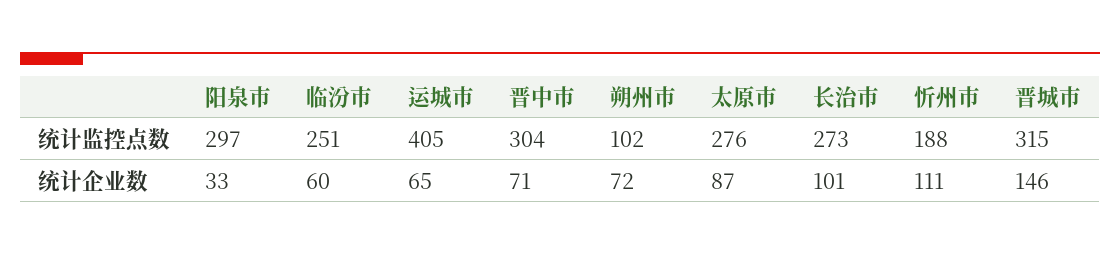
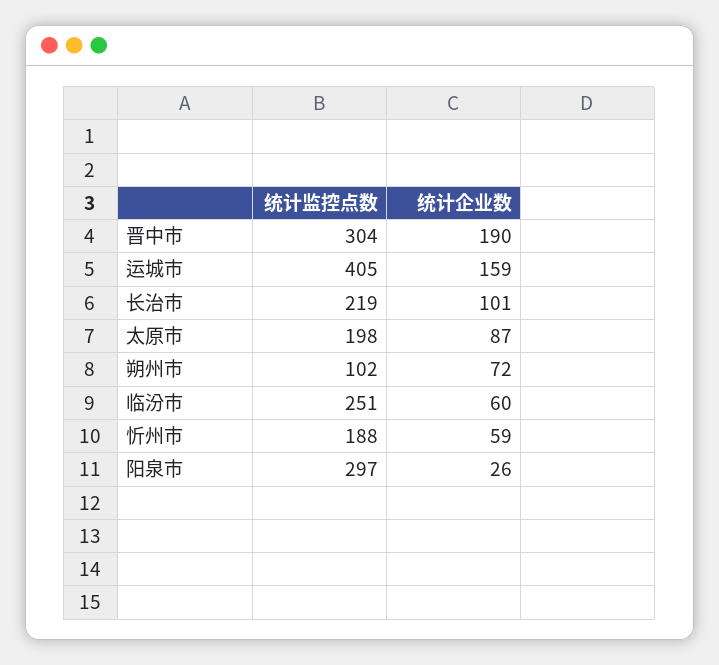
  {
    "阳泉市": {
      "统计监控点数": 297,
-     "统计企业数": 33
+     "统计企业数": 26
    },
    "临汾市": {
      "统计监控点数": 251,
      "统计企业数": 60
    },
    "运城市": {
      "统计监控点数": 405,
-     "统计企业数": 65
+     "统计企业数": 159
    },
    "晋中市": {
      "统计监控点数": 304,
-     "统计企业数": 71
+     "统计企业数": 190
    },
    "朔州市": {
      "统计监控点数": 102,
      "统计企业数": 72
    },
    "太原市": {
-     "统计监控点数": 276,
+     "统计监控点数": 198,
      "统计企业数": 87
    },
    "长治市": {
-     "统计监控点数": 273,
+     "统计监控点数": 219,
      "统计企业数": 101
    },
    "忻州市": {
      "统计监控点数": 188,
-     "统计企业数": 111
+     "统计企业数": 59
-   },
+   }
-   "晋城市": {
-     "统计监控点数": 315,
-     "统计企业数": 146
-   }
  }

